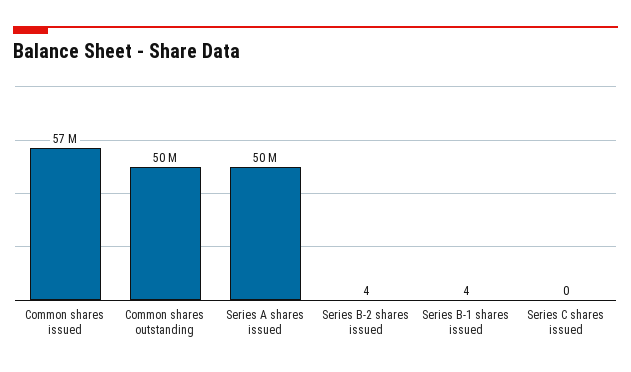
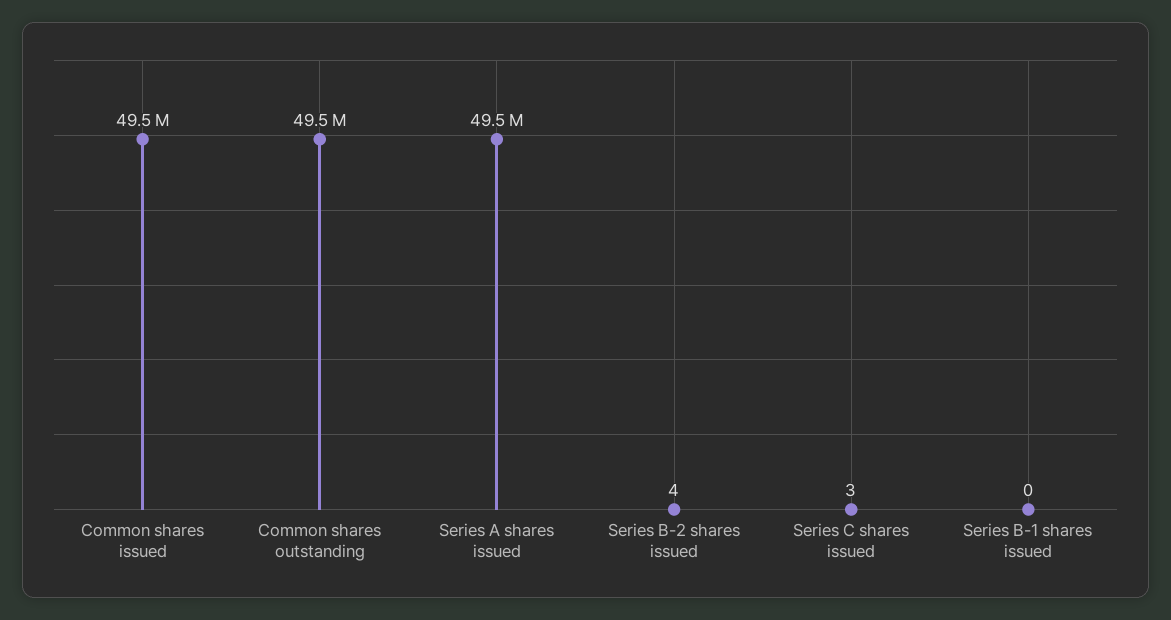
  {
-   "Common shares issued": 57000000,
+   "Common shares issued": 49500000,
    "Common shares outstanding": 49500000,
    "Series A shares issued": 49500000,
    "Series B-2 shares issued": 4,
-   "Series B-1 shares issued": 4,
+   "Series B-1 shares issued": 0,
-   "Series C shares issued": 0
+   "Series C shares issued": 3
  }

